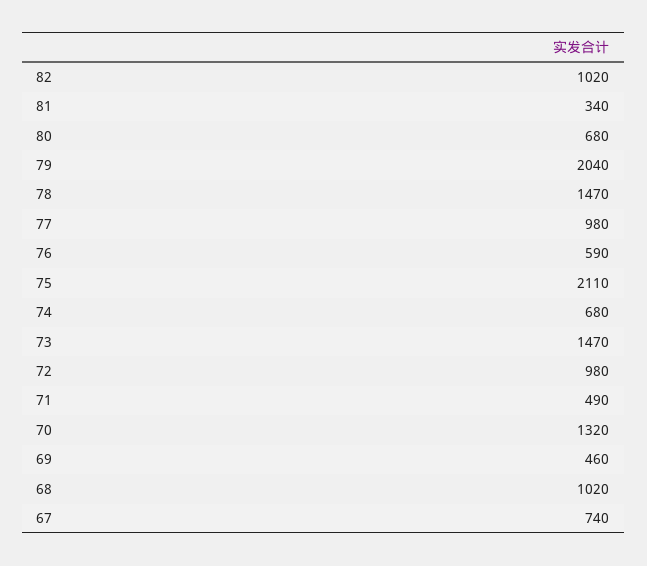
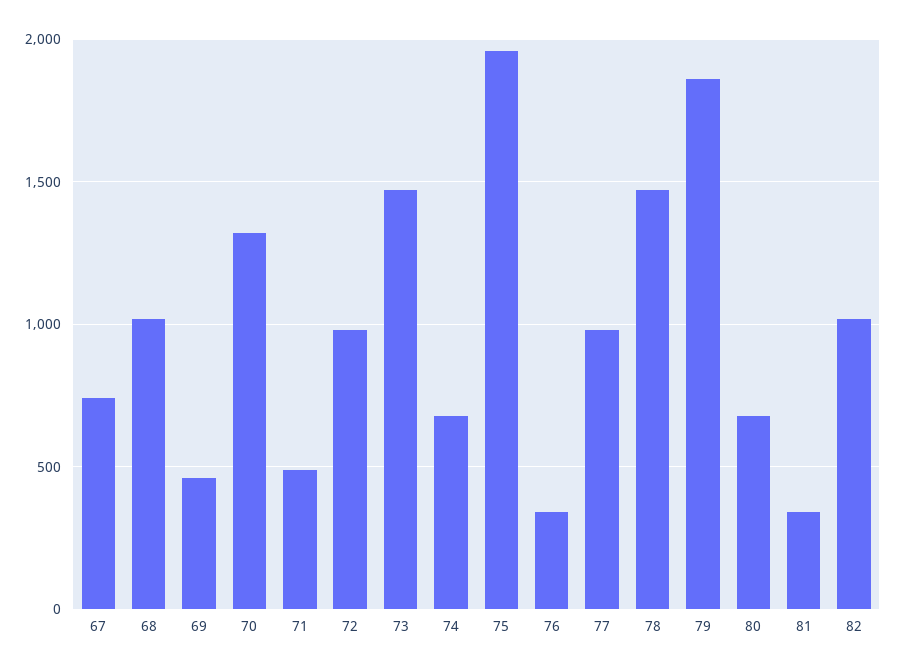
  {
    "82": 1020,
    "81": 340,
    "80": 680,
-   "79": 2040,
+   "79": 1850,
    "78": 1470,
    "77": 980,
-   "76": 590,
+   "76": 350,
-   "75": 2110,
+   "75": 1950,
    "74": 680,
    "73": 1470,
    "72": 980,
    "71": 490,
    "70": 1320,
    "69": 460,
    "68": 1020,
    "67": 740
  }

